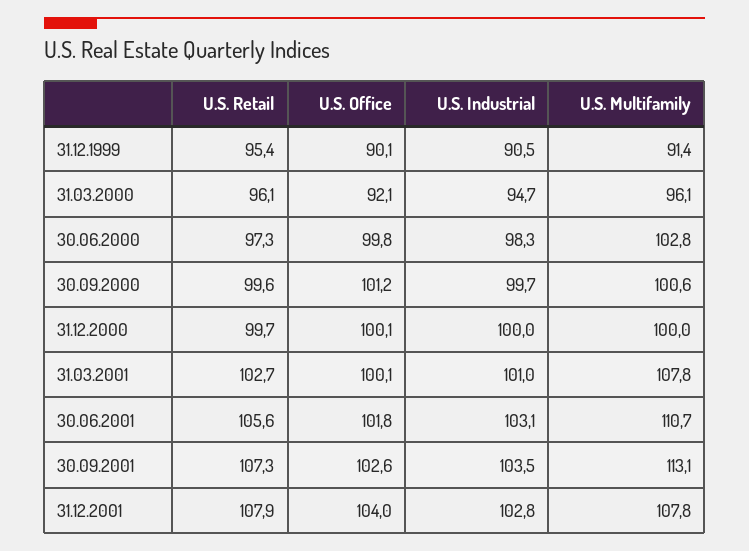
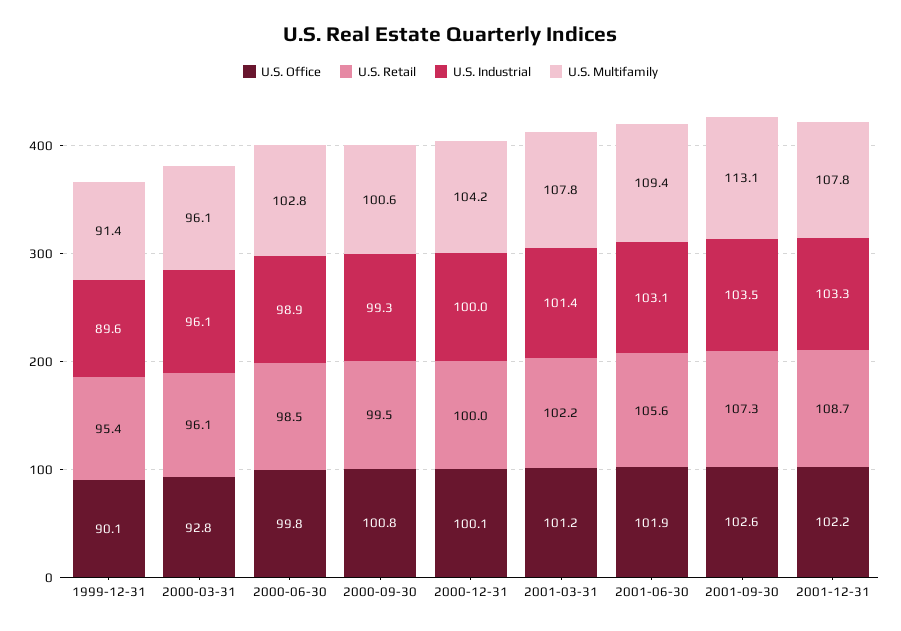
  {
    "U.S. Retail": {
      "31.12.1999": 95.4,
      "31.03.2000": 96.1,
-     "30.06.2000": 97.3,
+     "30.06.2000": 98.5,
-     "30.09.2000": 99.6,
+     "30.09.2000": 99.5,
-     "31.12.2000": 99.7,
+     "31.12.2000": 100,
-     "31.03.2001": 102.7,
+     "31.03.2001": 102.2,
      "30.06.2001": 105.6,
      "30.09.2001": 107.3,
-     "31.12.2001": 107.9
+     "31.12.2001": 108.7
    },
    "U.S. Office": {
      "31.12.1999": 90.1,
-     "31.03.2000": 92.1,
+     "31.03.2000": 92.8,
      "30.06.2000": 99.8,
-     "30.09.2000": 101.2,
+     "30.09.2000": 100.8,
      "31.12.2000": 100.1,
-     "31.03.2001": 100.1,
+     "31.03.2001": 101.2,
-     "30.06.2001": 101.8,
+     "30.06.2001": 101.9,
      "30.09.2001": 102.6,
-     "31.12.2001": 104
+     "31.12.2001": 102.2
    },
    "U.S. Industrial": {
-     "31.12.1999": 90.5,
+     "31.12.1999": 89.6,
-     "31.03.2000": 94.7,
+     "31.03.2000": 96.1,
-     "30.06.2000": 98.3,
+     "30.06.2000": 98.9,
-     "30.09.2000": 99.7,
+     "30.09.2000": 99.3,
      "31.12.2000": 100,
-     "31.03.2001": 101,
+     "31.03.2001": 101.4,
      "30.06.2001": 103.1,
      "30.09.2001": 103.5,
-     "31.12.2001": 102.8
+     "31.12.2001": 103.3
    },
    "U.S. Multifamily": {
      "31.12.1999": 91.4,
      "31.03.2000": 96.1,
      "30.06.2000": 102.8,
      "30.09.2000": 100.6,
-     "31.12.2000": 100,
+     "31.12.2000": 104.2,
      "31.03.2001": 107.8,
-     "30.06.2001": 110.7,
+     "30.06.2001": 109.4,
      "30.09.2001": 113.1,
      "31.12.2001": 107.8
    }
  }

